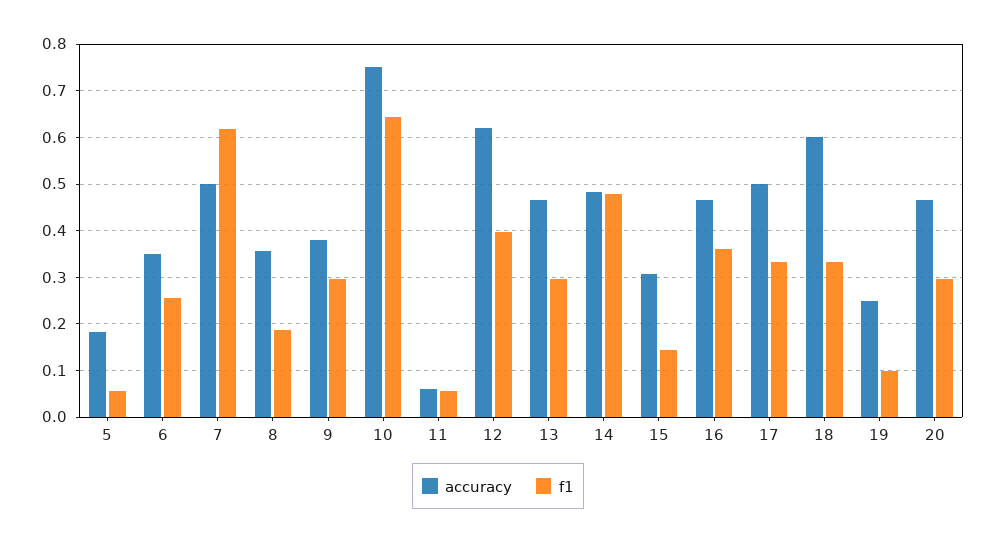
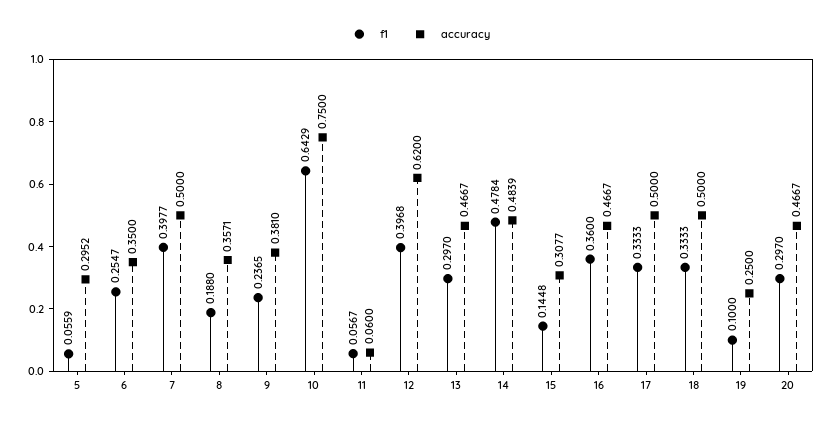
  {
    "accuracy": {
-     "5": 0.18,
+     "5": 0.2952,
      "6": 0.35,
      "7": 0.5,
      "8": 0.3571,
      "9": 0.381,
      "10": 0.75,
      "11": 0.06,
      "12": 0.62,
      "13": 0.4667,
      "14": 0.4839,
      "15": 0.3077,
      "16": 0.4667,
      "17": 0.5,
-     "18": 0.6,
+     "18": 0.5,
      "19": 0.25,
      "20": 0.4667
    },
    "f1": {
      "5": 0.0559,
      "6": 0.2547,
-     "7": 0.62,
+     "7": 0.3977,
      "8": 0.188,
-     "9": 0.3,
+     "9": 0.2365,
      "10": 0.6429,
      "11": 0.0567,
      "12": 0.3968,
      "13": 0.297,
      "14": 0.4784,
      "15": 0.1448,
      "16": 0.36,
      "17": 0.3333,
      "18": 0.3333,
      "19": 0.1,
      "20": 0.297
    }
  }

